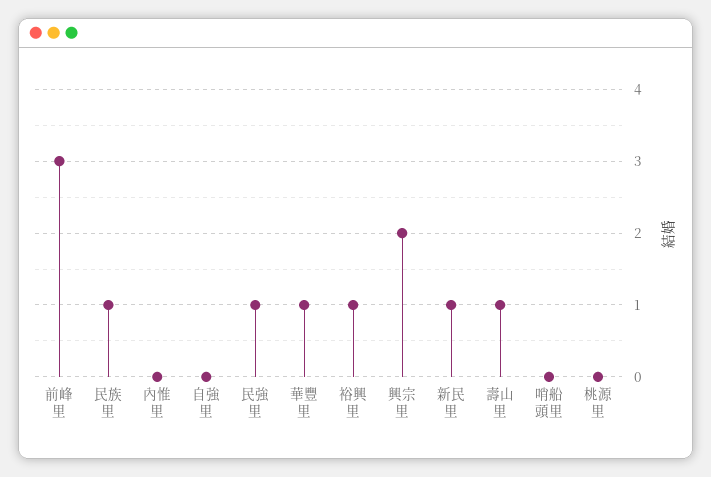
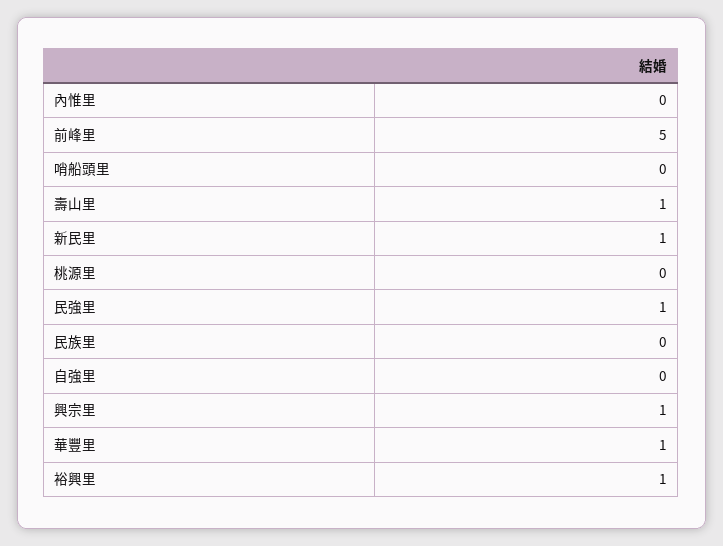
  {
-   "前峰里": 3,
+   "前峰里": 5,
-   "民族里": 1,
+   "民族里": 0,
    "內惟里": 0,
    "自強里": 0,
    "民強里": 1,
    "華豐里": 1,
    "裕興里": 1,
-   "興宗里": 2,
+   "興宗里": 1,
    "新民里": 1,
    "壽山里": 1,
    "哨船頭里": 0,
    "桃源里": 0
  }

